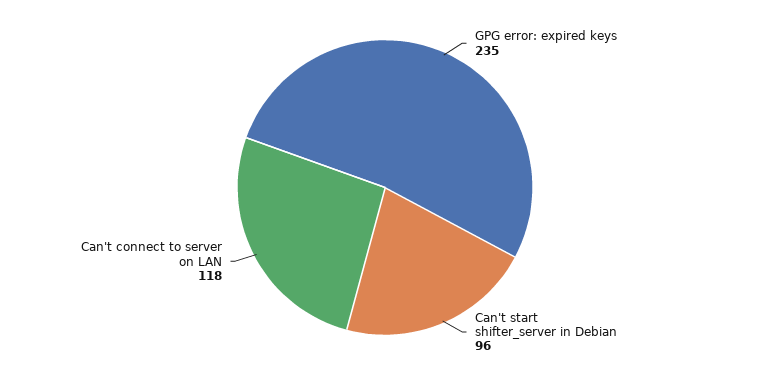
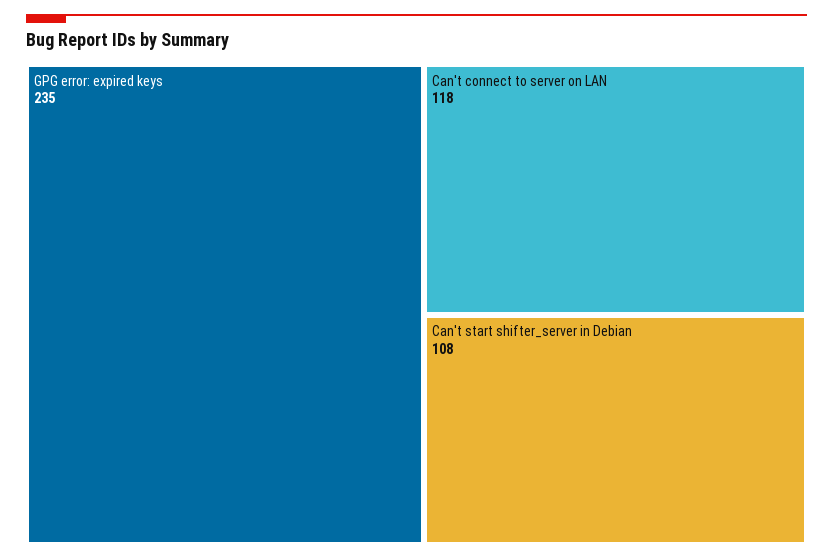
  {
    "GPG error: expired keys": 235,
-   "Can't start shifter_server in Debian": 96,
+   "Can't start shifter_server in Debian": 108,
    "Can't connect to server on LAN": 118
  }

